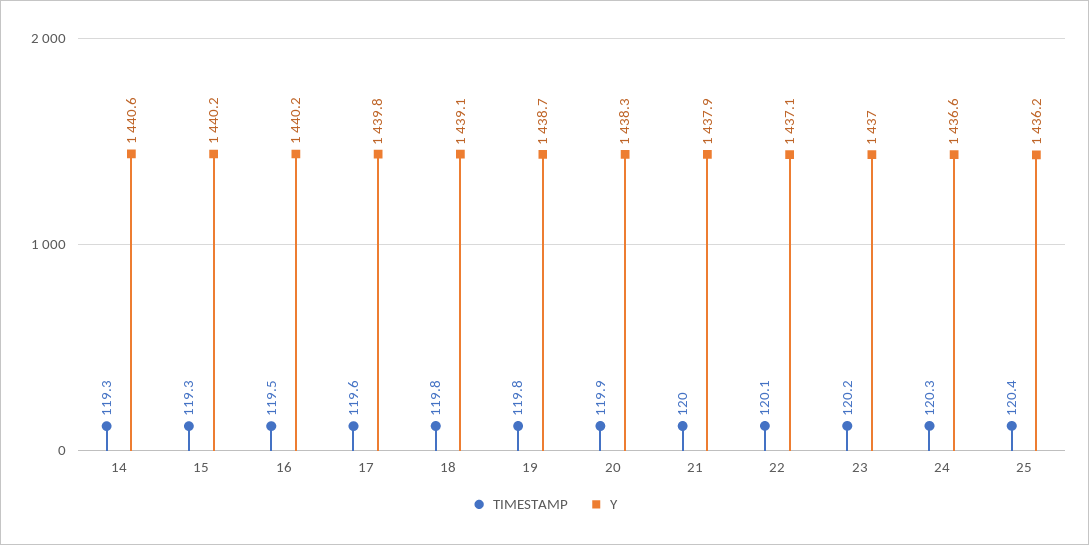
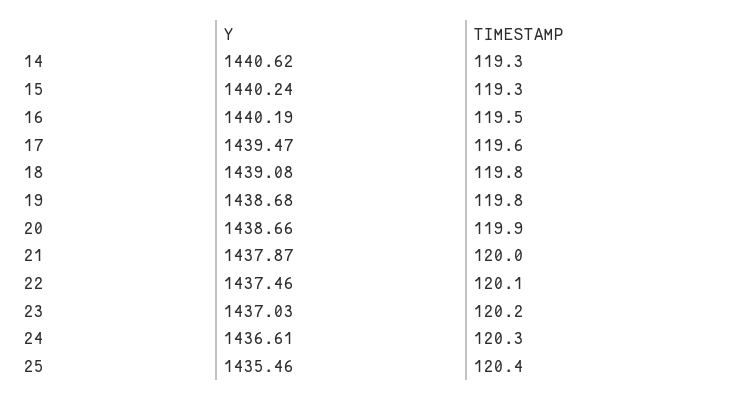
  {
    "TIMESTAMP": {
      "14": 119.3,
      "15": 119.3,
      "16": 119.5,
      "17": 119.6,
      "18": 119.8,
      "19": 119.8,
      "20": 119.9,
      "21": 120,
      "22": 120.1,
      "23": 120.2,
      "24": 120.3,
      "25": 120.4
    },
    "Y": {
      "14": 1440.62,
      "15": 1440.24,
      "16": 1440.19,
-     "17": 1439.8,
+     "17": 1439.47,
      "18": 1439.08,
      "19": 1438.68,
-     "20": 1438.3,
+     "20": 1438.66,
      "21": 1437.87,
-     "22": 1437.1,
+     "22": 1437.46,
      "23": 1437.03,
      "24": 1436.61,
-     "25": 1436.2
+     "25": 1435.46
    }
  }

